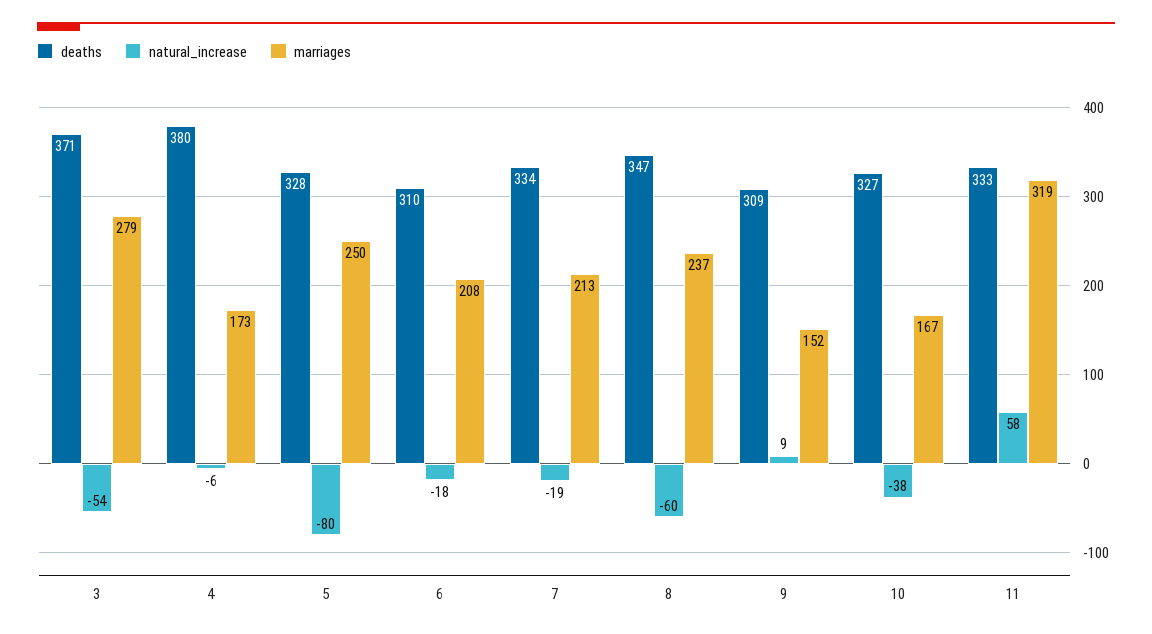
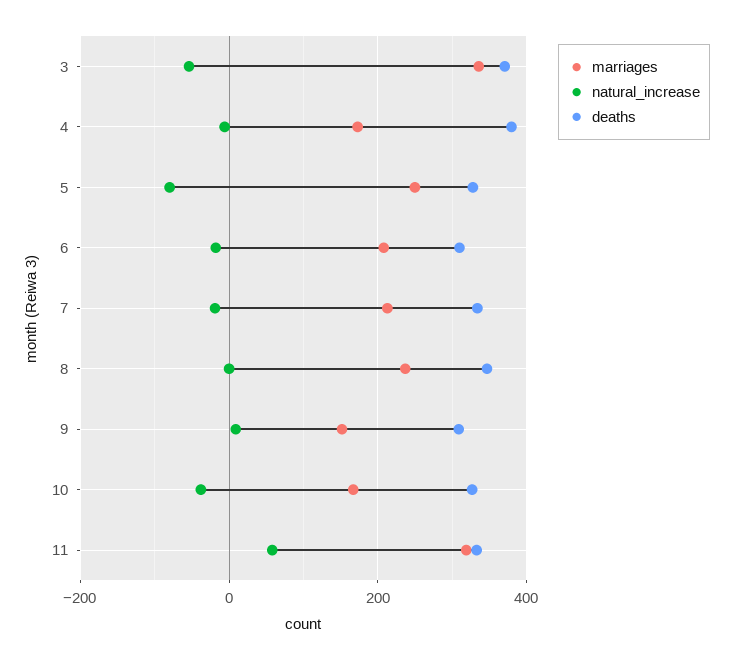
  {
    "deaths": {
      "3": 371,
      "4": 380,
      "5": 328,
      "6": 310,
      "7": 334,
      "8": 347,
      "9": 309,
      "10": 327,
      "11": 333
    },
    "natural_increase": {
      "3": -54,
      "4": -6,
      "5": -80,
      "6": -18,
      "7": -19,
-     "8": -60,
+     "8": 0,
      "9": 9,
      "10": -38,
      "11": 58
    },
    "marriages": {
-     "3": 279,
+     "3": 340,
      "4": 173,
      "5": 250,
      "6": 208,
      "7": 213,
      "8": 237,
      "9": 152,
      "10": 167,
      "11": 319
    }
  }

